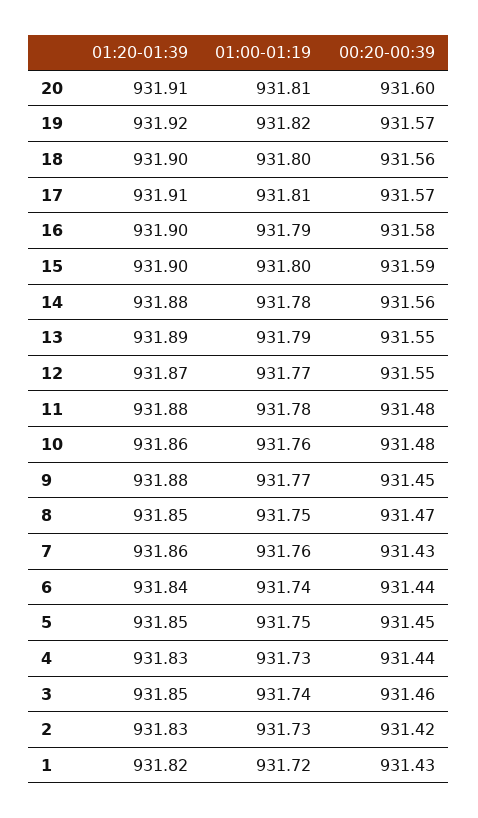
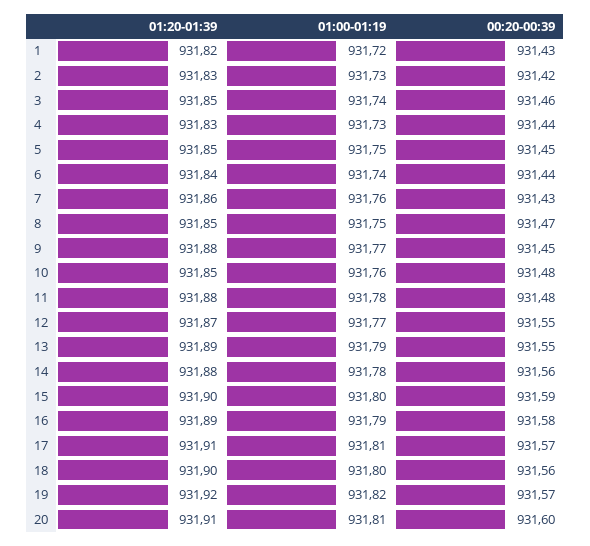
  {
    "01:20-01:39": {
      "20": 931.91,
      "19": 931.92,
      "18": 931.9,
      "17": 931.91,
-     "16": 931.9,
+     "16": 931.89,
      "15": 931.9,
      "14": 931.88,
      "13": 931.89,
      "12": 931.87,
      "11": 931.88,
-     "10": 931.86,
+     "10": 931.85,
      "9": 931.88,
      "8": 931.85,
      "7": 931.86,
      "6": 931.84,
      "5": 931.85,
      "4": 931.83,
      "3": 931.85,
      "2": 931.83,
      "1": 931.82
    },
    "01:00-01:19": {
      "20": 931.81,
      "19": 931.82,
      "18": 931.8,
      "17": 931.81,
      "16": 931.79,
      "15": 931.8,
      "14": 931.78,
      "13": 931.79,
      "12": 931.77,
      "11": 931.78,
      "10": 931.76,
      "9": 931.77,
      "8": 931.75,
      "7": 931.76,
      "6": 931.74,
      "5": 931.75,
      "4": 931.73,
      "3": 931.74,
      "2": 931.73,
      "1": 931.72
    },
    "00:20-00:39": {
      "20": 931.6,
      "19": 931.57,
      "18": 931.56,
      "17": 931.57,
      "16": 931.58,
      "15": 931.59,
      "14": 931.56,
      "13": 931.55,
      "12": 931.55,
      "11": 931.48,
      "10": 931.48,
      "9": 931.45,
      "8": 931.47,
      "7": 931.43,
      "6": 931.44,
      "5": 931.45,
      "4": 931.44,
      "3": 931.46,
      "2": 931.42,
      "1": 931.43
    }
  }

